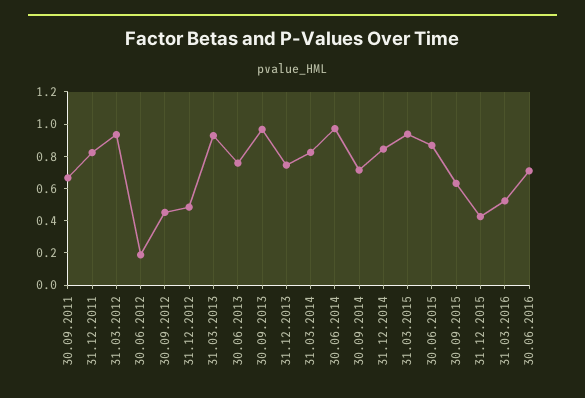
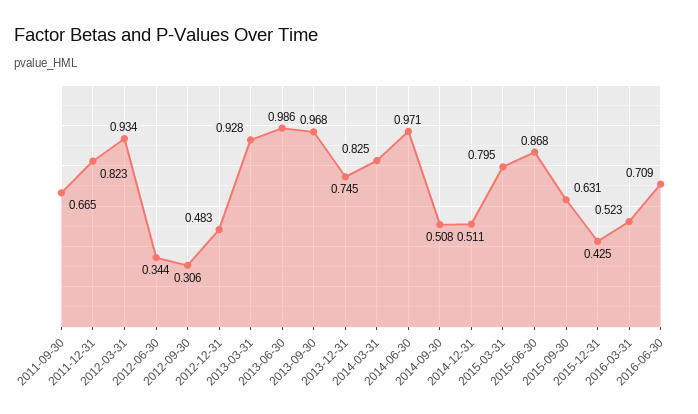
  {
    "30.09.2011": 0.665,
    "31.12.2011": 0.823,
    "31.03.2012": 0.934,
-   "30.06.2012": 0.2,
+   "30.06.2012": 0.344,
-   "30.09.2012": 0.45,
+   "30.09.2012": 0.306,
    "31.12.2012": 0.483,
    "31.03.2013": 0.928,
-   "30.06.2013": 0.75,
+   "30.06.2013": 0.986,
    "30.09.2013": 0.968,
    "31.12.2013": 0.745,
    "31.03.2014": 0.825,
    "30.06.2014": 0.971,
-   "30.09.2014": 0.7,
+   "30.09.2014": 0.508,
-   "31.12.2014": 0.85,
+   "31.12.2014": 0.511,
-   "31.03.2015": 0.95,
+   "31.03.2015": 0.795,
    "30.06.2015": 0.868,
    "30.09.2015": 0.631,
    "31.12.2015": 0.425,
    "31.03.2016": 0.523,
    "30.06.2016": 0.709
  }

